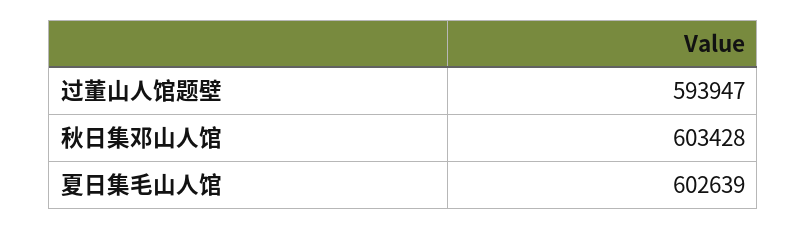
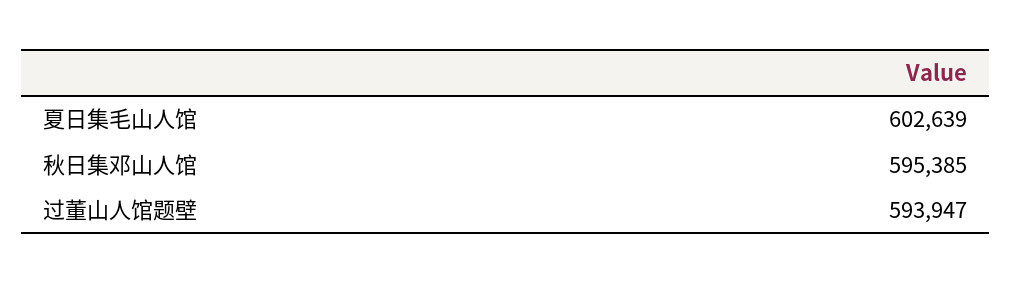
  {
    "过董山人馆题壁": 593947,
-   "秋日集邓山人馆": 603428,
+   "秋日集邓山人馆": 595385,
    "夏日集毛山人馆": 602639
  }

